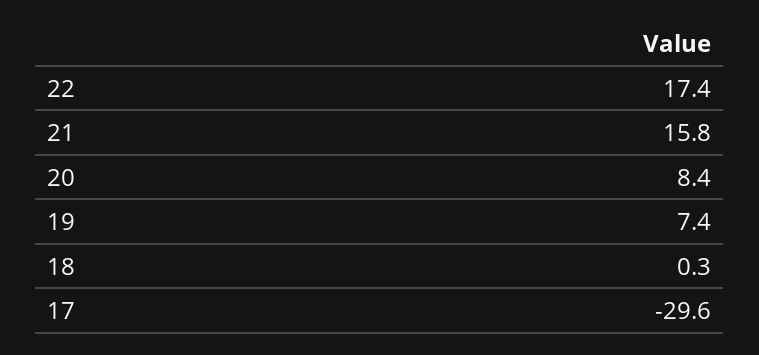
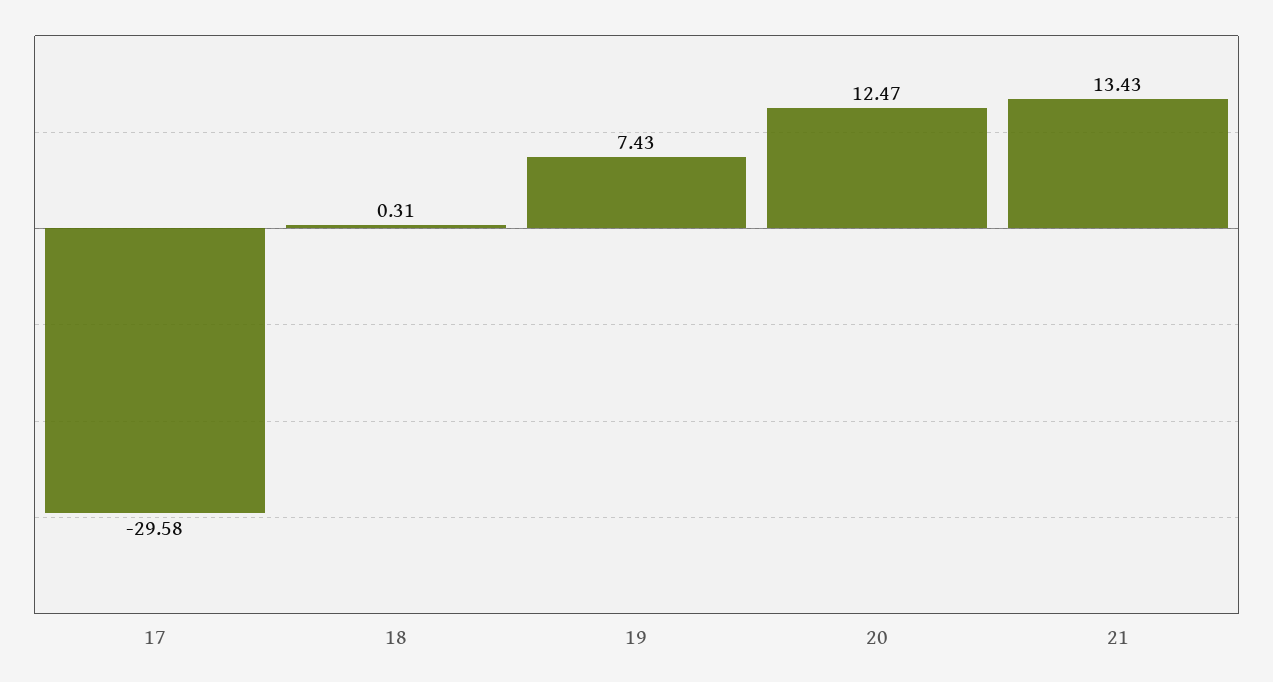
  {
-   "22": 17.4,
-   "21": 15.8,
+   "21": 13.43,
-   "20": 8.4,
+   "20": 12.47,
    "19": 7.43,
    "18": 0.31,
    "17": -29.58
  }

